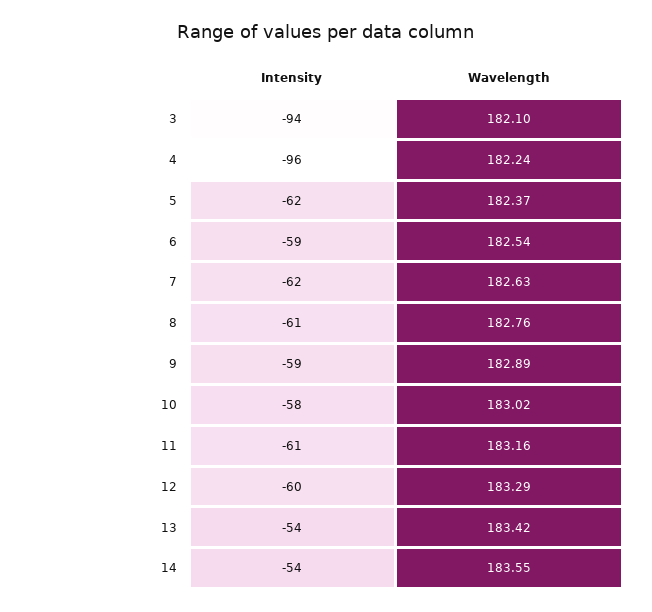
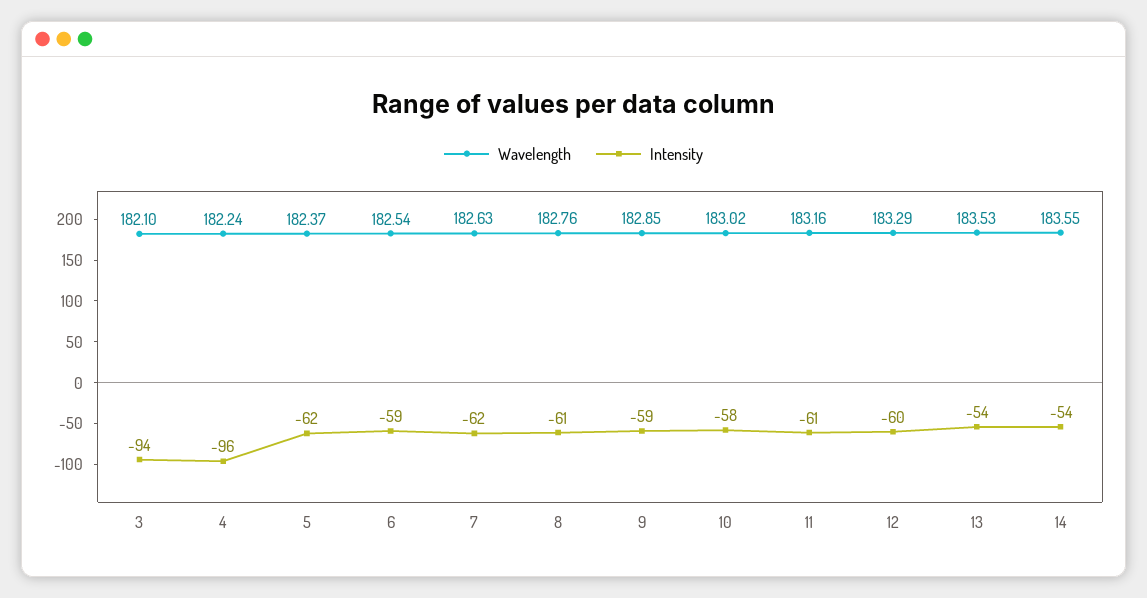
  {
    "Intensity": {
      "3": -94,
      "4": -96,
      "5": -62,
      "6": -59,
      "7": -62,
      "8": -61,
      "9": -59,
      "10": -58,
      "11": -61,
      "12": -60,
      "13": -54,
      "14": -54
    },
    "Wavelength": {
      "3": 182.1,
      "4": 182.24,
      "5": 182.37,
      "6": 182.54,
      "7": 182.63,
      "8": 182.76,
-     "9": 182.89,
+     "9": 182.85,
      "10": 183.02,
      "11": 183.16,
      "12": 183.29,
-     "13": 183.42,
+     "13": 183.53,
      "14": 183.55
    }
  }

